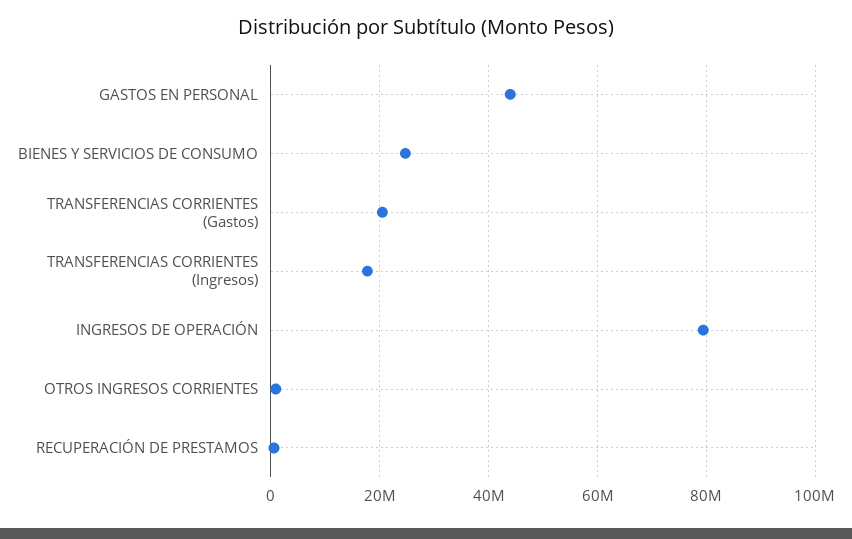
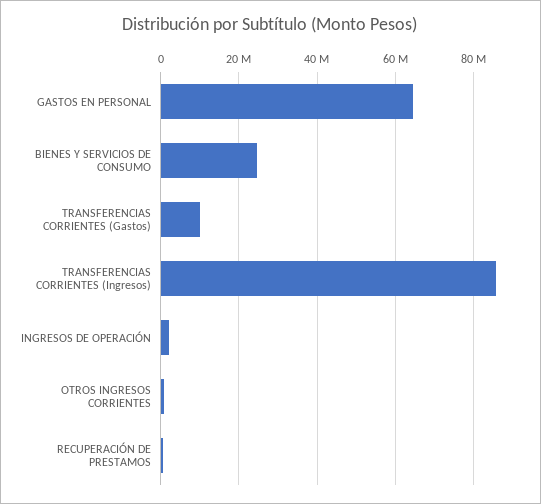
  {
-   "GASTOS EN PERSONAL": 44000000,
+   "GASTOS EN PERSONAL": 64000000,
    "BIENES Y SERVICIOS DE CONSUMO": 24000000,
-   "TRANSFERENCIAS CORRIENTES (Gastos)": 20000000,
+   "TRANSFERENCIAS CORRIENTES (Gastos)": 10000000,
-   "TRANSFERENCIAS CORRIENTES (Ingresos)": 18000000,
+   "TRANSFERENCIAS CORRIENTES (Ingresos)": 86000000,
-   "INGRESOS DE OPERACIÓN": 80000000,
+   "INGRESOS DE OPERACIÓN": 2000000,
    "OTROS INGRESOS CORRIENTES": 0,
    "RECUPERACIÓN DE PRESTAMOS": 0
  }

